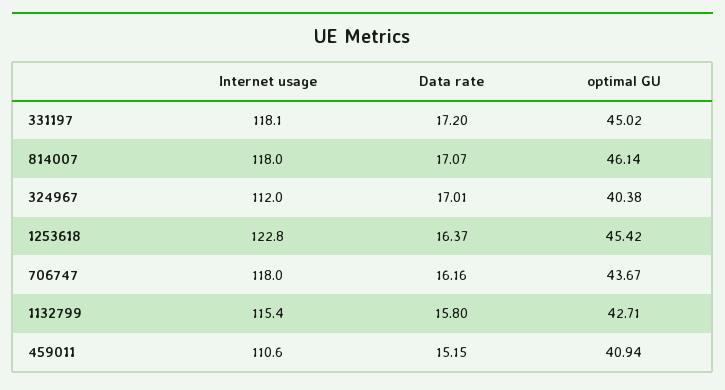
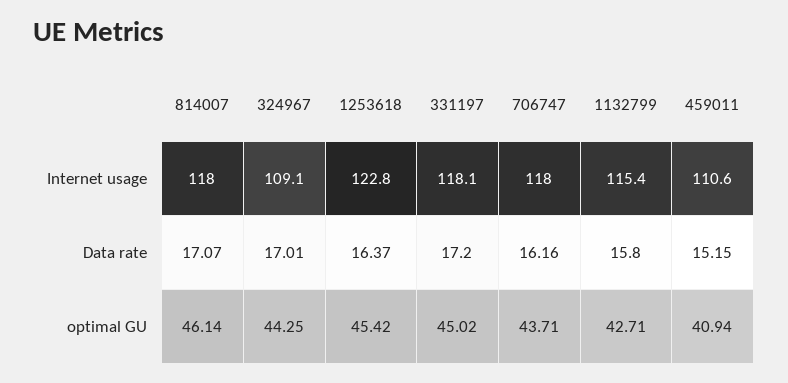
  {
    "Internet usage": {
      "331197": 118.1,
      "814007": 118,
-     "324967": 112,
+     "324967": 109.1,
      "1253618": 122.8,
      "706747": 118,
      "1132799": 115.4,
      "459011": 110.6
    },
    "Data rate": {
      "331197": 17.2,
      "814007": 17.07,
      "324967": 17.01,
      "1253618": 16.37,
      "706747": 16.16,
      "1132799": 15.8,
      "459011": 15.15
    },
    "optimal GU": {
      "331197": 45.02,
      "814007": 46.14,
-     "324967": 40.38,
+     "324967": 44.25,
      "1253618": 45.42,
-     "706747": 43.67,
+     "706747": 43.71,
      "1132799": 42.71,
      "459011": 40.94
    }
  }

